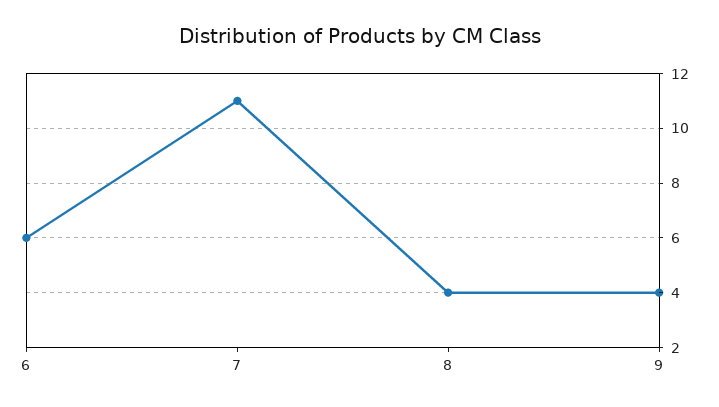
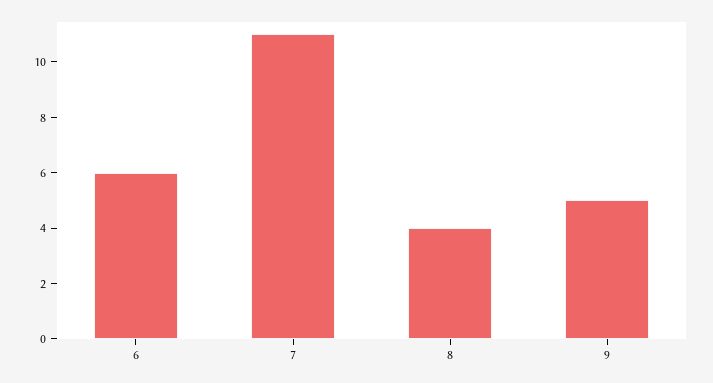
  {
    "6": 6,
    "7": 11,
    "8": 4,
-   "9": 4
+   "9": 5
  }

